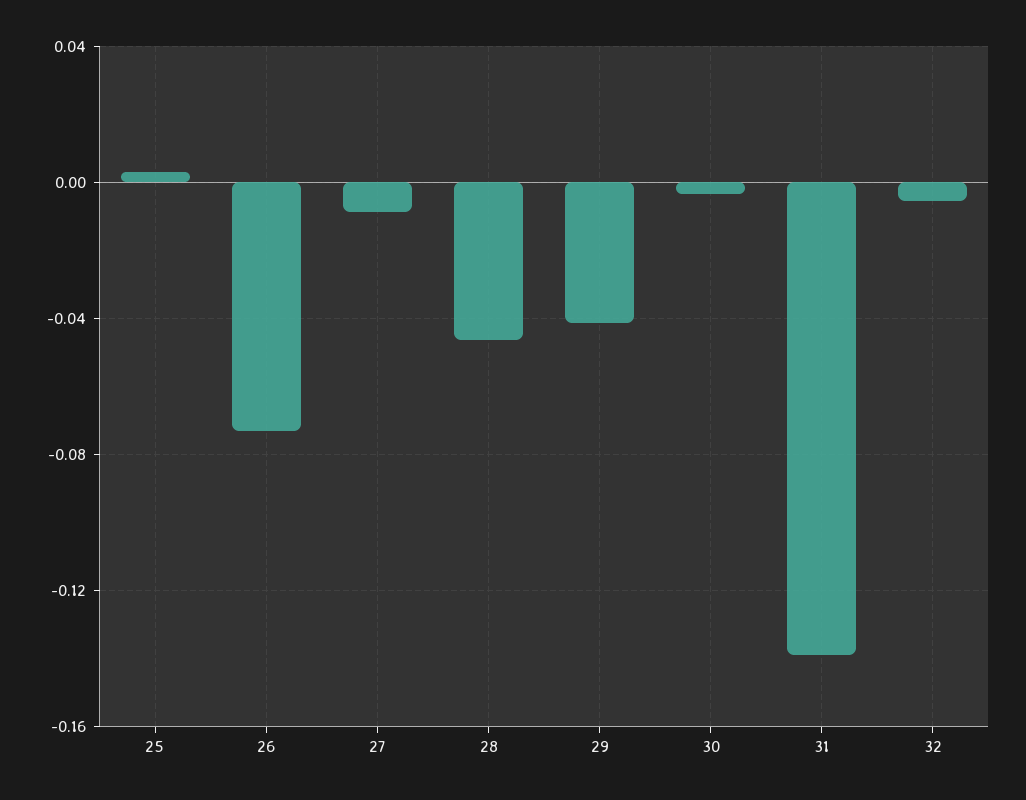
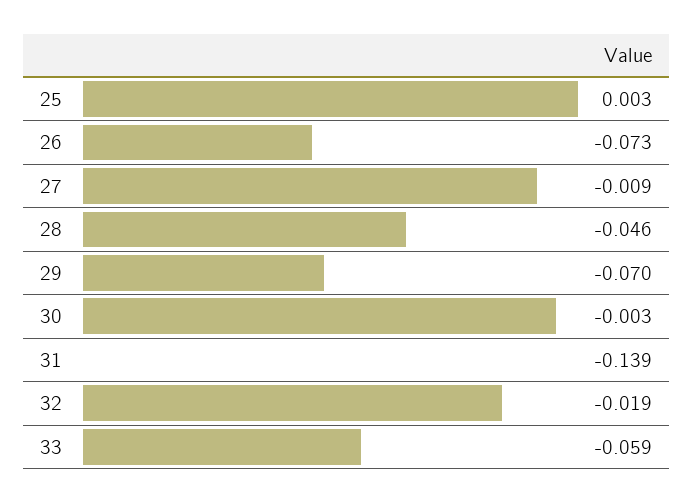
  {
    "25": 0.003,
    "26": -0.073,
    "27": -0.009,
    "28": -0.046,
-   "29": -0.04,
+   "29": -0.07,
    "30": -0.003,
    "31": -0.139,
-   "32": -0.005
+   "32": -0.019,
+   "33": -0.059
  }

